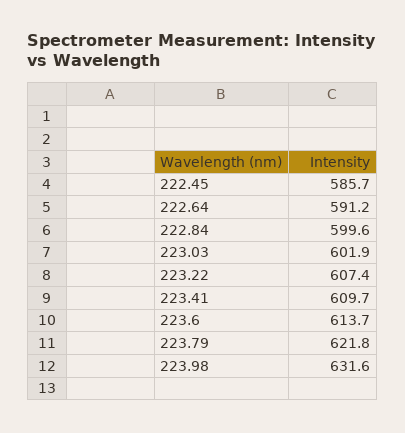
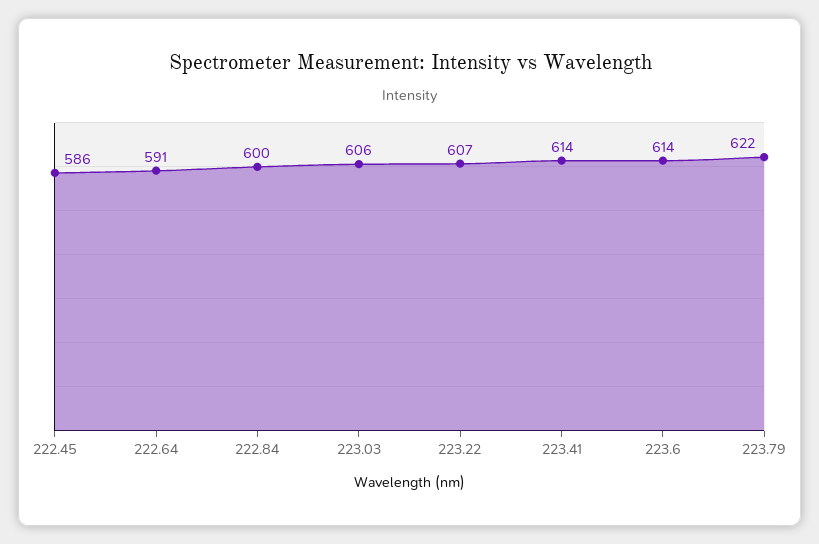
  {
    "222.45": 585.7,
    "222.64": 591.2,
    "222.84": 599.6,
-   "223.03": 601.9,
+   "223.03": 606,
    "223.22": 607.4,
-   "223.41": 609.7,
+   "223.41": 614,
    "223.6": 613.7,
-   "223.79": 621.8,
+   "223.79": 621.8
-   "223.98": 631.6
  }

